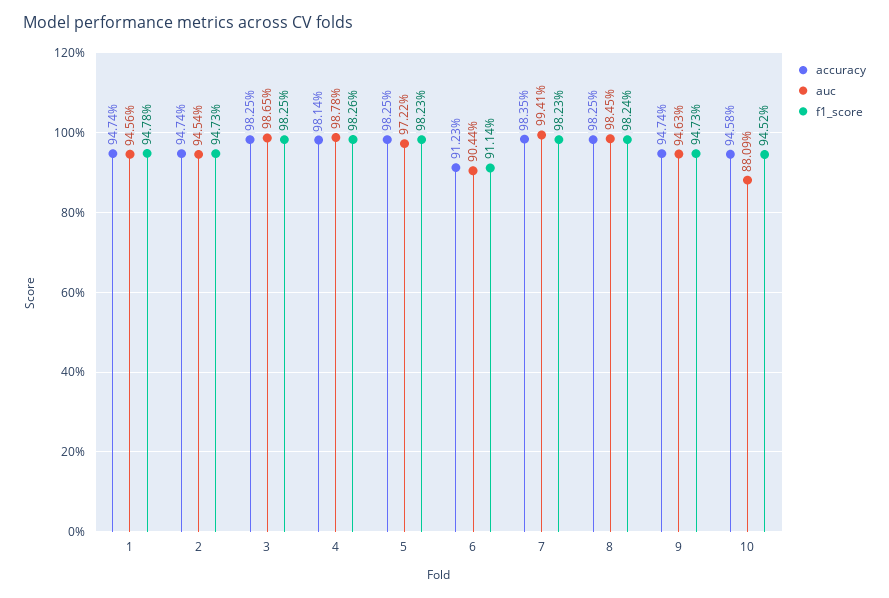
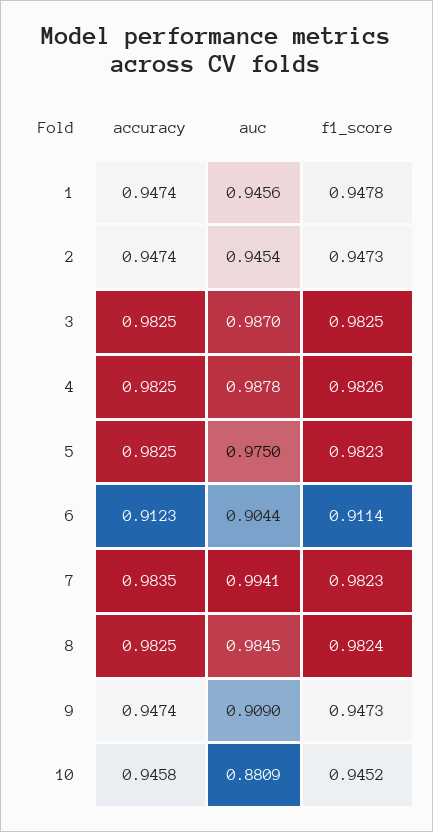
  {
    "accuracy": {
      "1": 0.9474,
      "2": 0.9474,
      "3": 0.9825,
-     "4": 0.9814,
+     "4": 0.9825,
      "5": 0.9825,
      "6": 0.9123,
      "7": 0.9835,
      "8": 0.9825,
      "9": 0.9474,
      "10": 0.9458
    },
    "auc": {
      "1": 0.9456,
      "2": 0.9454,
-     "3": 0.9865,
+     "3": 0.987,
      "4": 0.9878,
-     "5": 0.9722,
+     "5": 0.975,
      "6": 0.9044,
      "7": 0.9941,
      "8": 0.9845,
-     "9": 0.9463,
+     "9": 0.909,
      "10": 0.8809
    },
    "f1_score": {
      "1": 0.9478,
      "2": 0.9473,
      "3": 0.9825,
      "4": 0.9826,
      "5": 0.9823,
      "6": 0.9114,
      "7": 0.9823,
      "8": 0.9824,
      "9": 0.9473,
      "10": 0.9452
    }
  }

